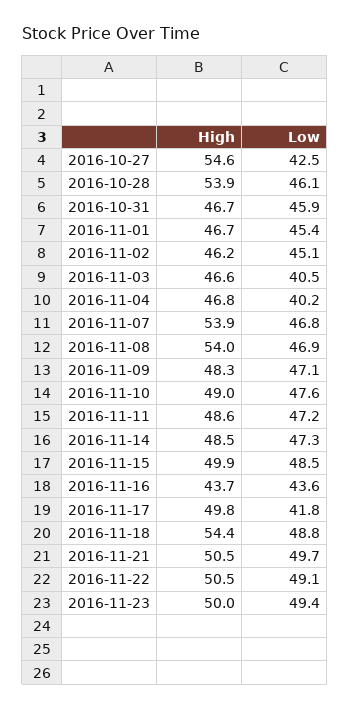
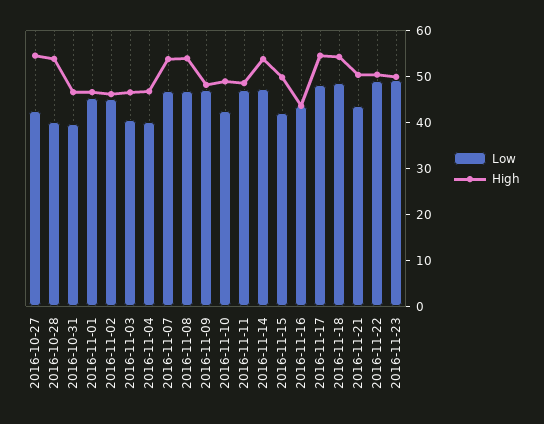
  {
    "High": {
      "2016-10-27": 54.6,
      "2016-10-28": 53.9,
      "2016-10-31": 46.7,
      "2016-11-01": 46.7,
      "2016-11-02": 46.2,
      "2016-11-03": 46.6,
      "2016-11-04": 46.8,
      "2016-11-07": 53.9,
      "2016-11-08": 54,
      "2016-11-09": 48.3,
      "2016-11-10": 49,
      "2016-11-11": 48.6,
-     "2016-11-14": 48.5,
+     "2016-11-14": 54,
      "2016-11-15": 49.9,
      "2016-11-16": 43.7,
-     "2016-11-17": 49.8,
+     "2016-11-17": 54,
      "2016-11-18": 54.4,
      "2016-11-21": 50.5,
      "2016-11-22": 50.5,
      "2016-11-23": 50
    },
    "Low": {
      "2016-10-27": 42.5,
-     "2016-10-28": 46.1,
+     "2016-10-28": 40,
-     "2016-10-31": 45.9,
+     "2016-10-31": 40,
      "2016-11-01": 45.4,
      "2016-11-02": 45.1,
      "2016-11-03": 40.5,
      "2016-11-04": 40.2,
      "2016-11-07": 46.8,
      "2016-11-08": 46.9,
      "2016-11-09": 47.1,
-     "2016-11-10": 47.6,
+     "2016-11-10": 42,
      "2016-11-11": 47.2,
      "2016-11-14": 47.3,
-     "2016-11-15": 48.5,
+     "2016-11-15": 42,
      "2016-11-16": 43.6,
-     "2016-11-17": 41.8,
+     "2016-11-17": 48,
      "2016-11-18": 48.8,
-     "2016-11-21": 49.7,
+     "2016-11-21": 44,
      "2016-11-22": 49.1,
      "2016-11-23": 49.4
    }
  }

